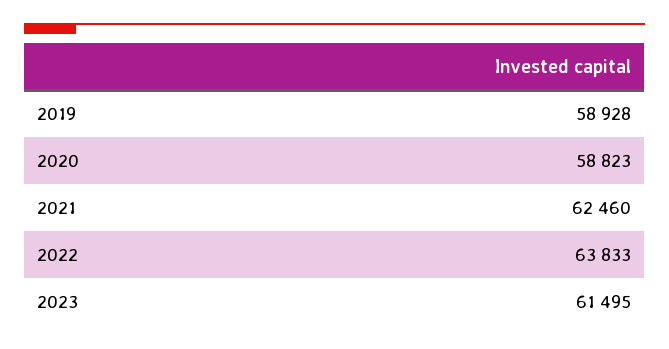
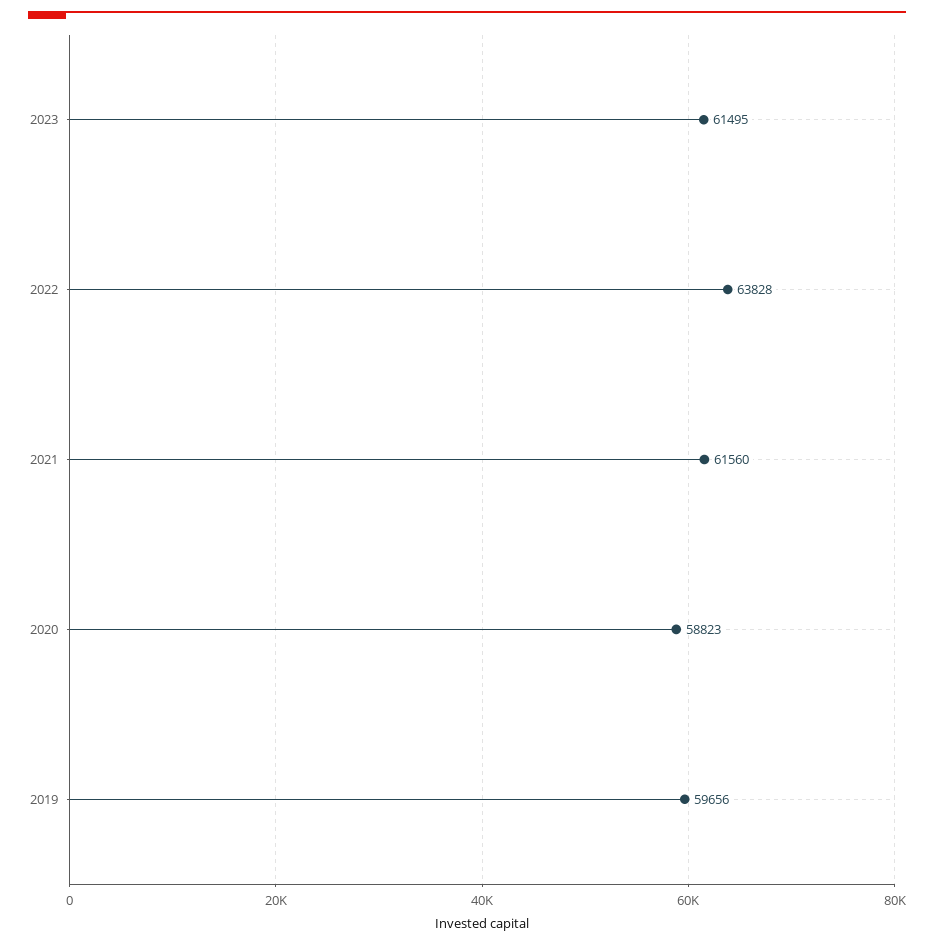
  {
-   "2019": 58928,
+   "2019": 59656,
    "2020": 58823,
-   "2021": 62460,
+   "2021": 61560,
-   "2022": 63833,
+   "2022": 63828,
    "2023": 61495
  }

